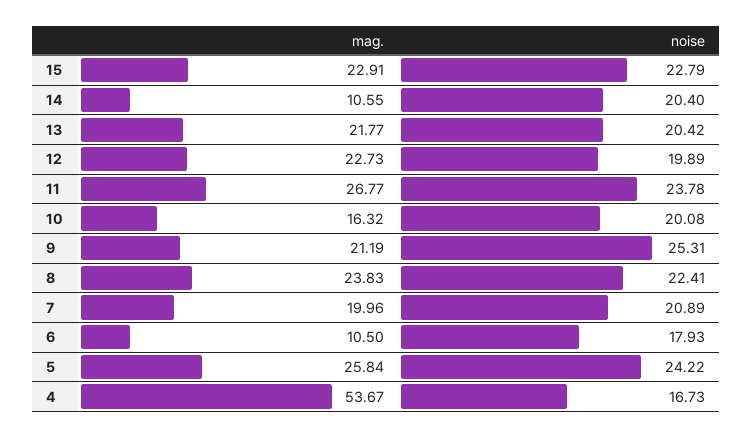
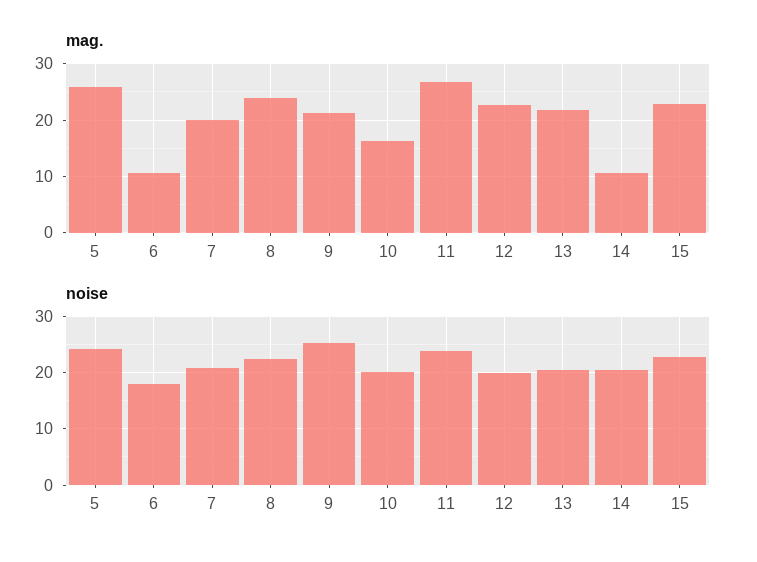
  {
    "mag.": {
      "15": 22.91,
      "14": 10.55,
      "13": 21.77,
      "12": 22.73,
      "11": 26.77,
      "10": 16.32,
      "9": 21.19,
      "8": 23.83,
      "7": 19.96,
      "6": 10.5,
-     "5": 25.84,
+     "5": 25.84
-     "4": 53.67
    },
    "noise": {
      "15": 22.79,
      "14": 20.4,
      "13": 20.42,
      "12": 19.89,
      "11": 23.78,
      "10": 20.08,
      "9": 25.31,
      "8": 22.41,
      "7": 20.89,
      "6": 17.93,
-     "5": 24.22,
+     "5": 24.22
-     "4": 16.73
    }
  }

